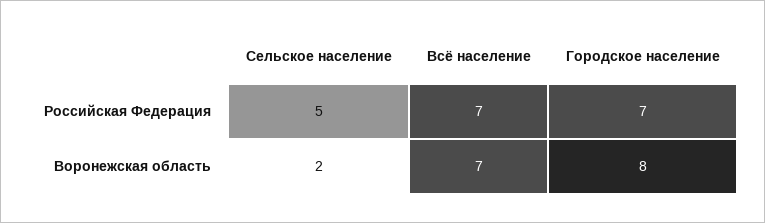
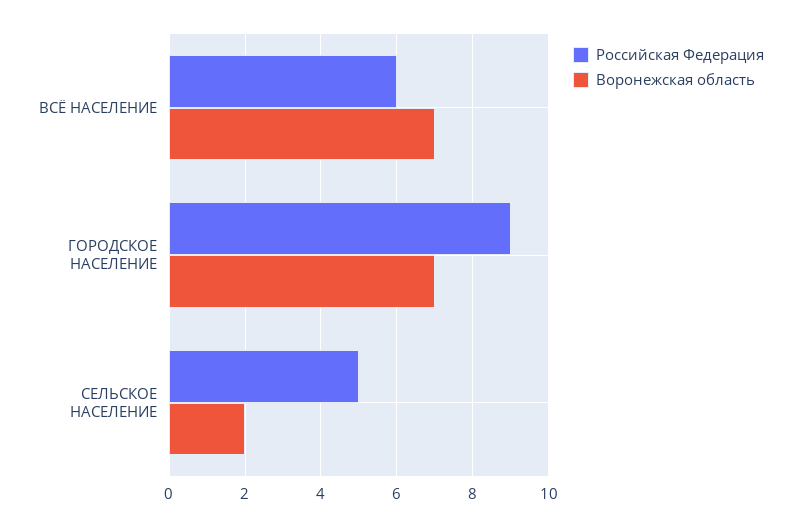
  {
    "Российская Федерация": {
      "Сельское население": 5,
-     "Всё население": 7,
+     "Всё население": 6,
-     "Городское население": 7
+     "Городское население": 9
    },
    "Воронежская область": {
      "Сельское население": 2,
      "Всё население": 7,
-     "Городское население": 8
+     "Городское население": 7
    }
  }

